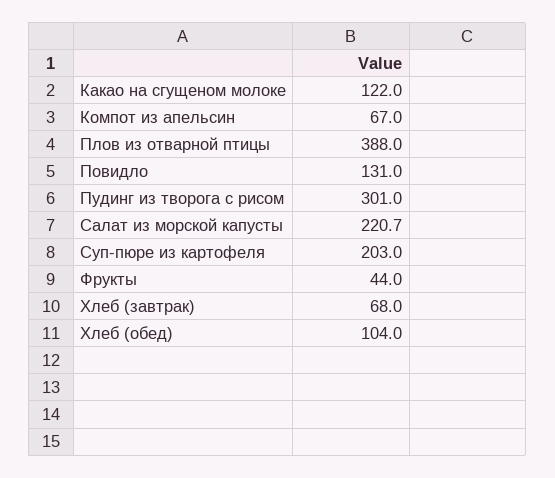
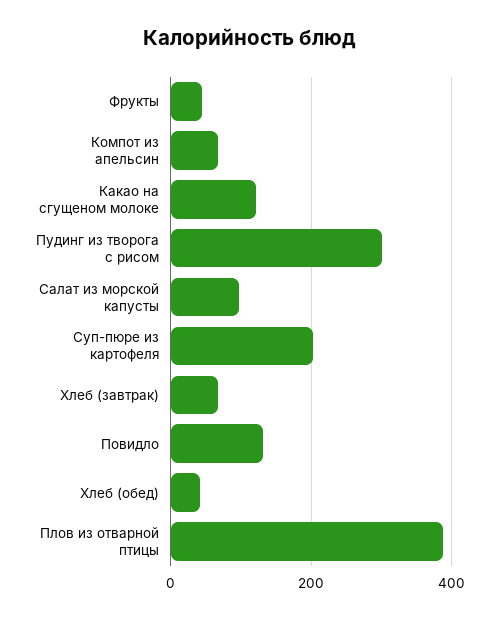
  {
    "Какао на сгущеном молоке": 122,
    "Компот из апельсин": 67,
    "Плов из отварной птицы": 388,
    "Повидло": 131,
    "Пудинг из творога с рисом": 301,
-   "Салат из морской капусты": 220.7,
+   "Салат из морской капусты": 100,
    "Суп-пюре из картофеля": 203,
    "Фрукты": 44,
    "Хлеб (завтрак)": 68,
-   "Хлеб (обед)": 104
+   "Хлеб (обед)": 40
  }

